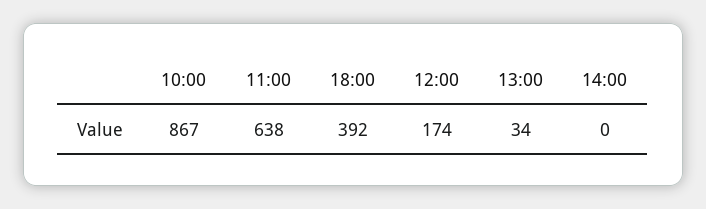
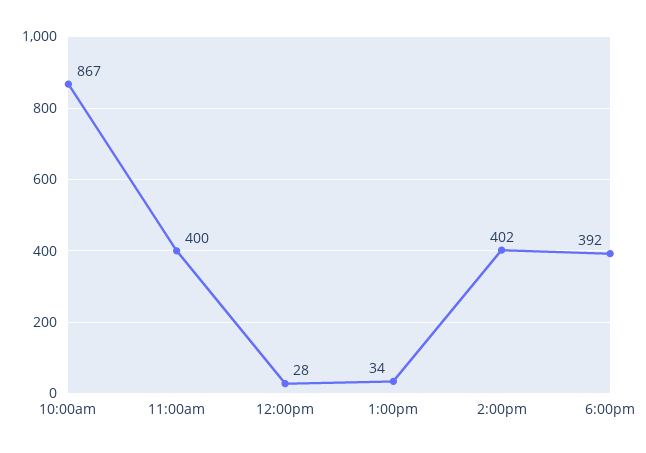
  {
    "10:00": 867,
-   "11:00": 638,
+   "11:00": 400,
    "18:00": 392,
-   "12:00": 174,
+   "12:00": 28,
    "13:00": 34,
-   "14:00": 0
+   "14:00": 402
  }

